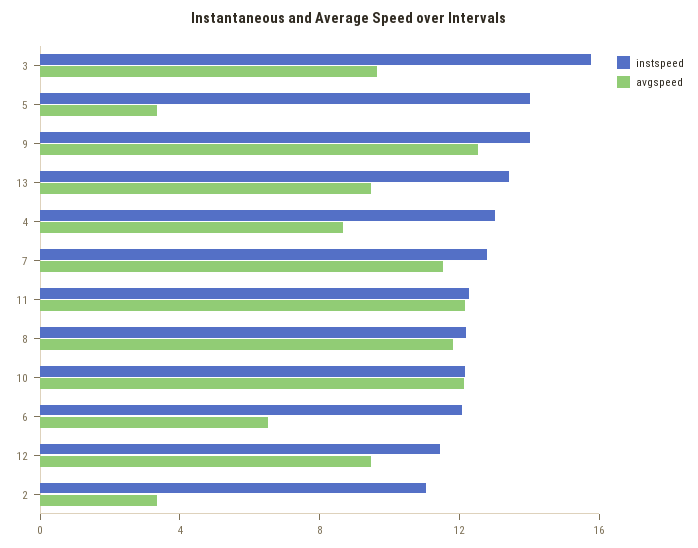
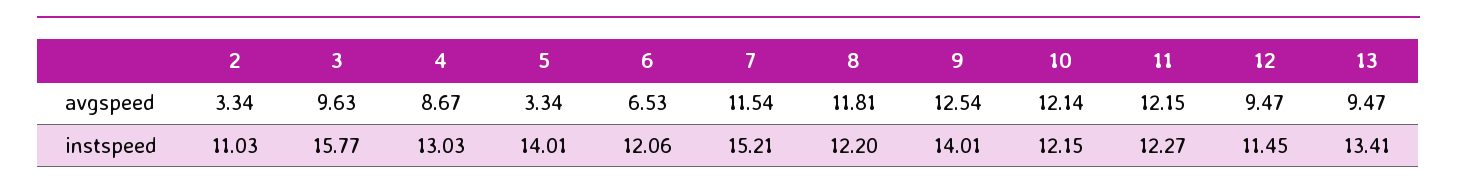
  {
    "instspeed": {
      "3": 15.77,
      "5": 14.01,
      "9": 14.01,
      "13": 13.41,
      "4": 13.03,
-     "7": 13,
+     "7": 15.21,
      "11": 12.27,
      "8": 12.2,
      "10": 12.15,
      "6": 12.06,
      "12": 11.45,
      "2": 11.03
    },
    "avgspeed": {
      "3": 9.63,
      "5": 3.34,
      "9": 12.54,
      "13": 9.47,
      "4": 8.67,
      "7": 11.54,
      "11": 12.15,
      "8": 11.81,
      "10": 12.14,
      "6": 6.53,
      "12": 9.47,
      "2": 3.34
    }
  }

